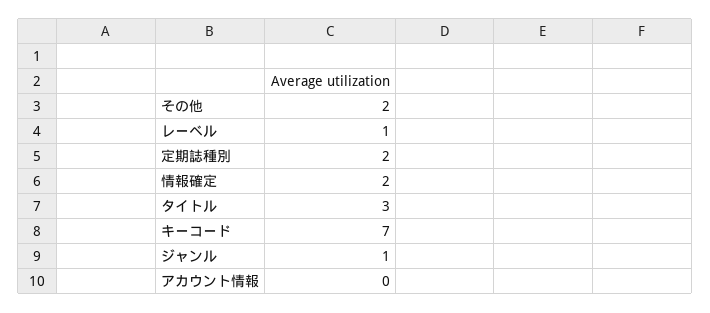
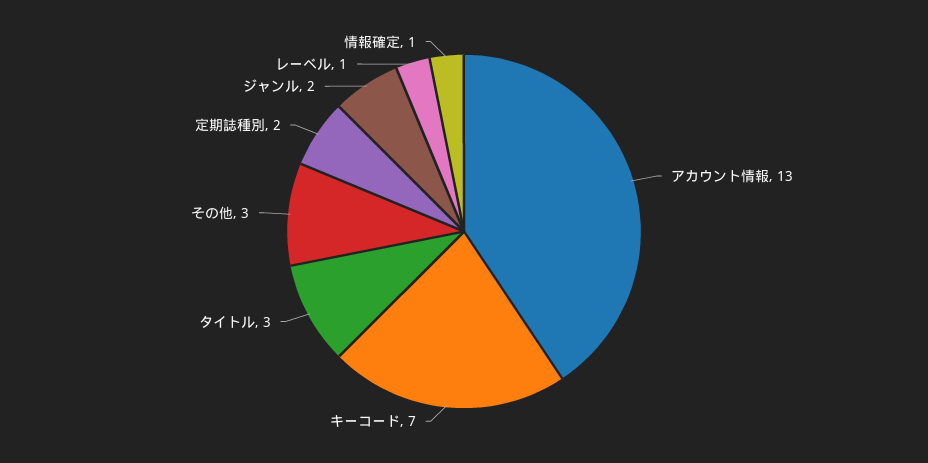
  {
-   "その他": 2,
+   "その他": 3,
    "レーベル": 1,
    "定期誌種別": 2,
-   "情報確定": 2,
+   "情報確定": 1,
    "タイトル": 3,
    "キーコード": 7,
-   "ジャンル": 1,
+   "ジャンル": 2,
-   "アカウント情報": 0
+   "アカウント情報": 13
  }

